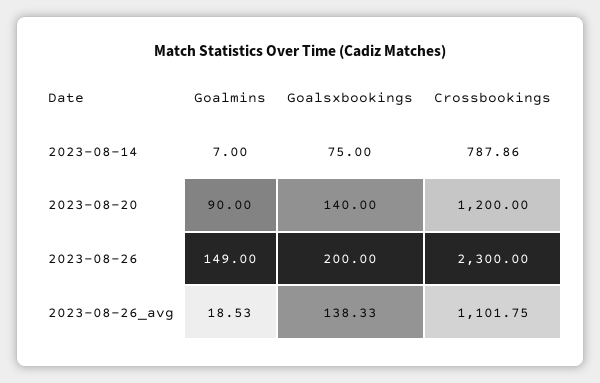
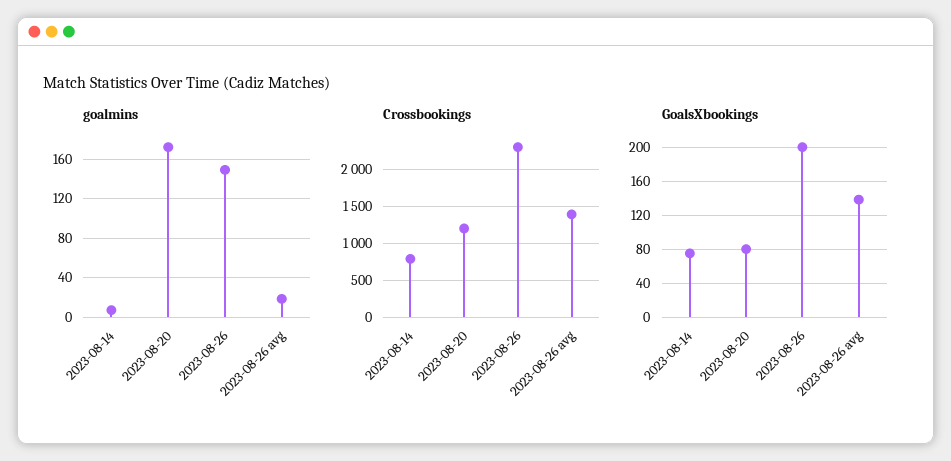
  {
    "Goalmins": {
      "2023-08-14": 7,
-     "2023-08-20": 90,
+     "2023-08-20": 170,
      "2023-08-26": 149,
      "2023-08-26_avg": 18.53
    },
    "Goalsxbookings": {
      "2023-08-14": 75,
-     "2023-08-20": 140,
+     "2023-08-20": 80,
      "2023-08-26": 200,
      "2023-08-26_avg": 138.33
    },
    "Crossbookings": {
      "2023-08-14": 787.86,
      "2023-08-20": 1200,
      "2023-08-26": 2300,
-     "2023-08-26_avg": 1101.75
+     "2023-08-26_avg": 1400
    }
  }

